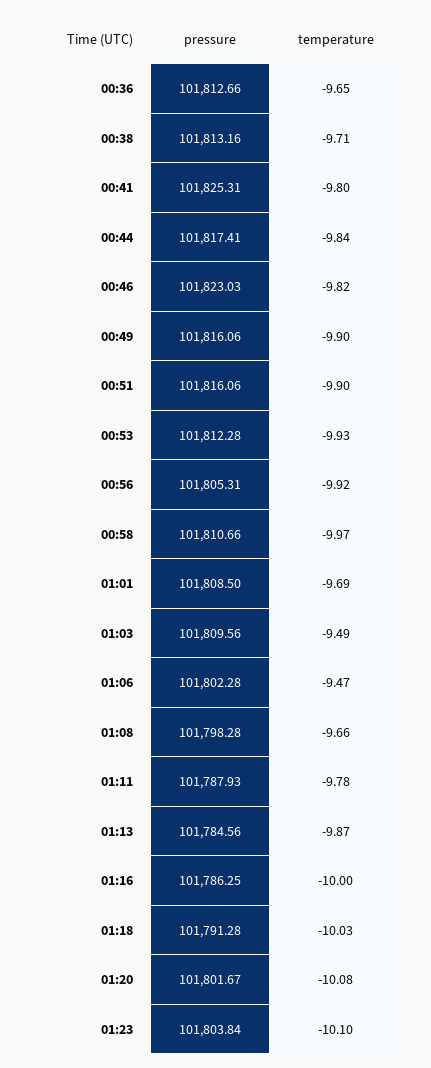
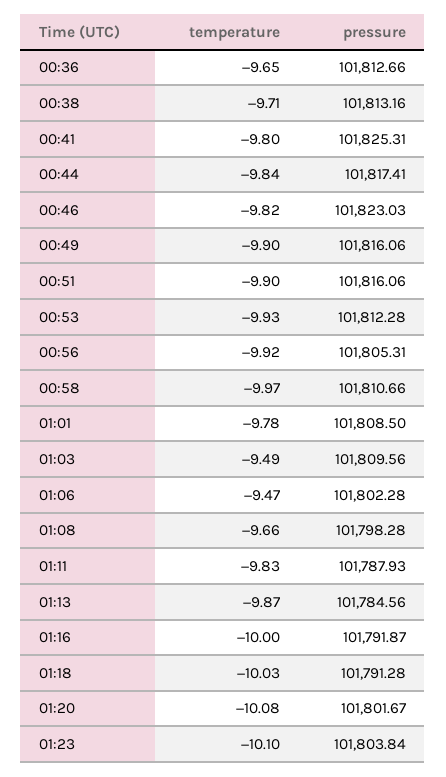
  {
    "pressure": {
      "00:36": 101812.66,
      "00:38": 101813.16,
      "00:41": 101825.31,
      "00:44": 101817.41,
      "00:46": 101823.03,
      "00:49": 101816.06,
      "00:51": 101816.06,
      "00:53": 101812.28,
      "00:56": 101805.31,
      "00:58": 101810.66,
      "01:01": 101808.5,
      "01:03": 101809.56,
      "01:06": 101802.28,
      "01:08": 101798.28,
      "01:11": 101787.93,
      "01:13": 101784.56,
-     "01:16": 101786.25,
+     "01:16": 101791.87,
      "01:18": 101791.28,
      "01:20": 101801.67,
      "01:23": 101803.84
    },
    "temperature": {
      "00:36": -9.65,
      "00:38": -9.71,
      "00:41": -9.8,
      "00:44": -9.84,
      "00:46": -9.82,
      "00:49": -9.9,
      "00:51": -9.9,
      "00:53": -9.93,
      "00:56": -9.92,
      "00:58": -9.97,
-     "01:01": -9.69,
+     "01:01": -9.78,
      "01:03": -9.49,
      "01:06": -9.47,
      "01:08": -9.66,
-     "01:11": -9.78,
+     "01:11": -9.83,
      "01:13": -9.87,
      "01:16": -10,
      "01:18": -10.03,
      "01:20": -10.08,
      "01:23": -10.1
    }
  }

